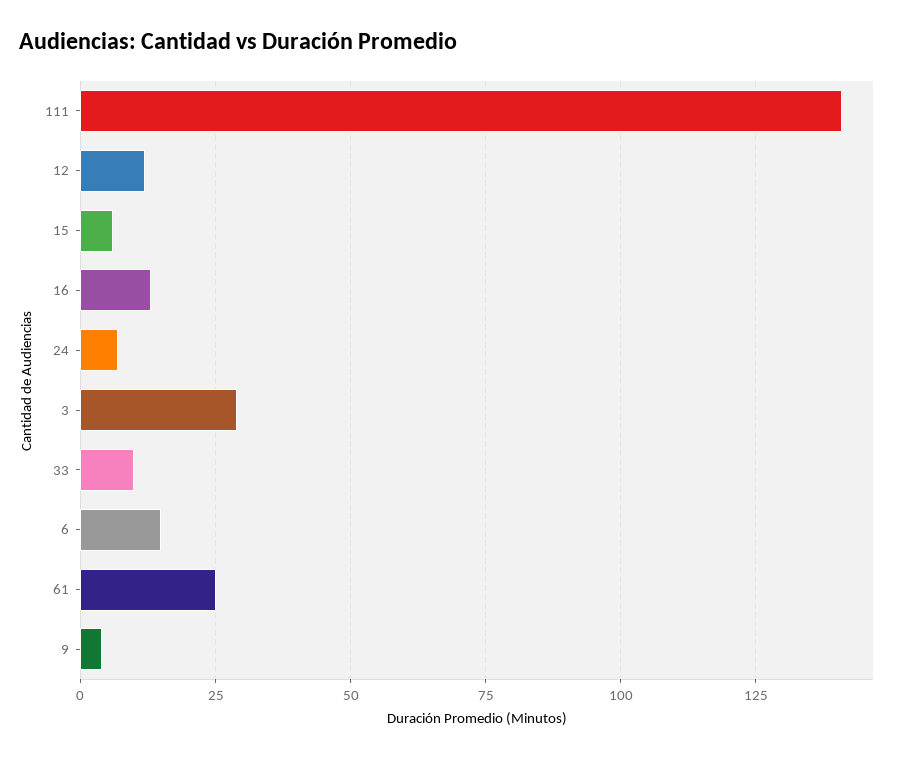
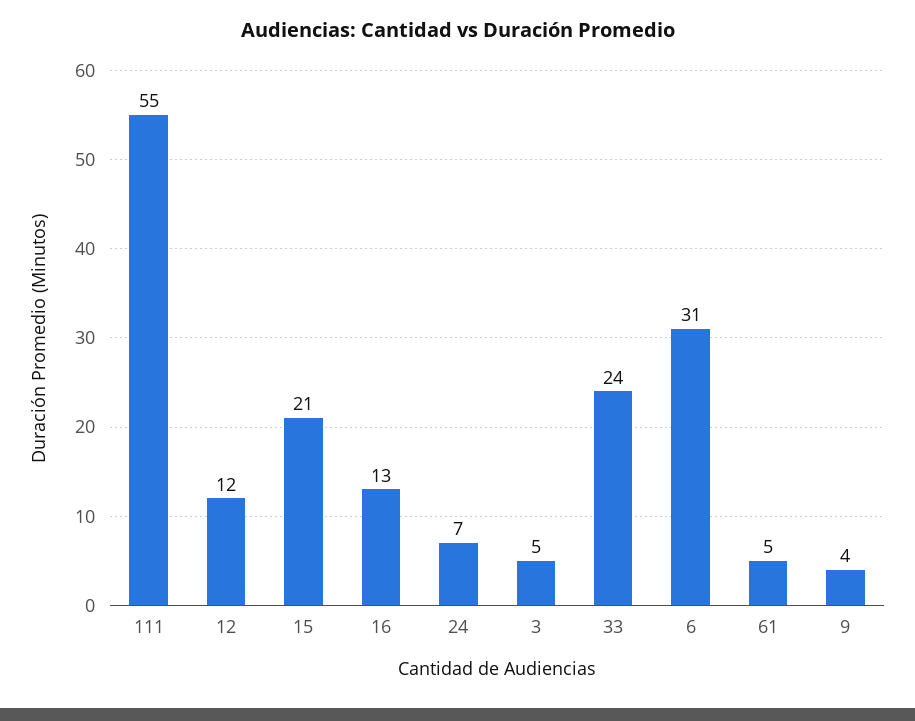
  {
-   "111": 140,
+   "111": 55,
    "12": 12,
-   "15": 5,
+   "15": 21,
    "16": 13,
    "24": 7,
-   "3": 30,
+   "3": 5,
-   "33": 10,
+   "33": 24,
-   "6": 15,
+   "6": 31,
-   "61": 25,
+   "61": 5,
    "9": 4
  }

